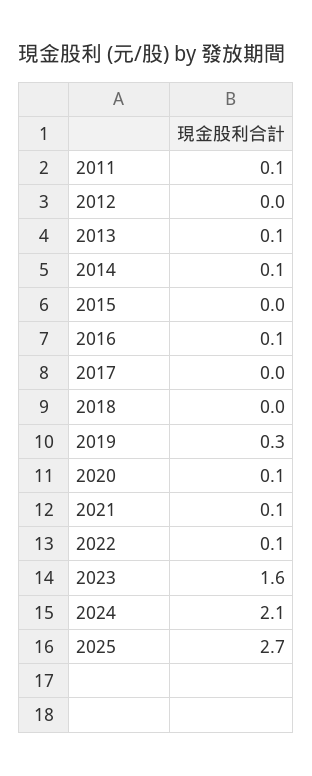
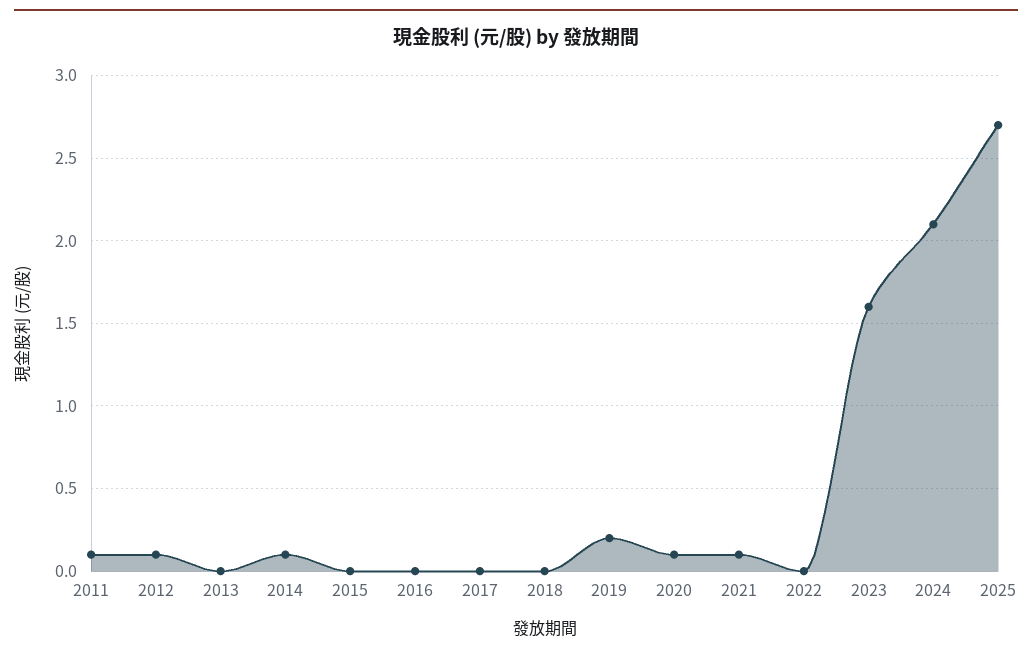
  {
    "2011": 0.1,
-   "2012": 0,
+   "2012": 0.1,
-   "2013": 0.1,
+   "2013": 0,
    "2014": 0.1,
    "2015": 0,
-   "2016": 0.1,
+   "2016": 0,
    "2017": 0,
    "2018": 0,
-   "2019": 0.3,
+   "2019": 0.2,
    "2020": 0.1,
    "2021": 0.1,
-   "2022": 0.1,
+   "2022": 0,
    "2023": 1.6,
    "2024": 2.1,
    "2025": 2.7
  }

